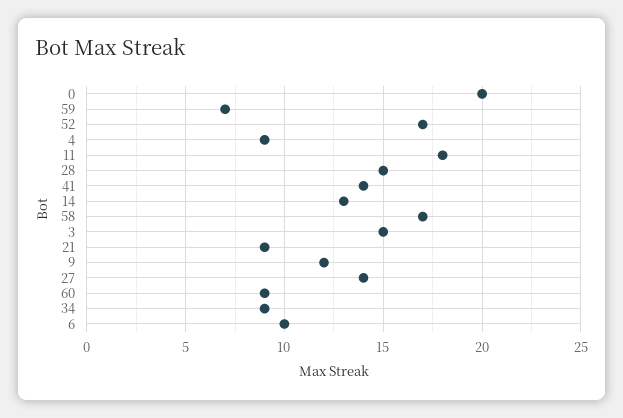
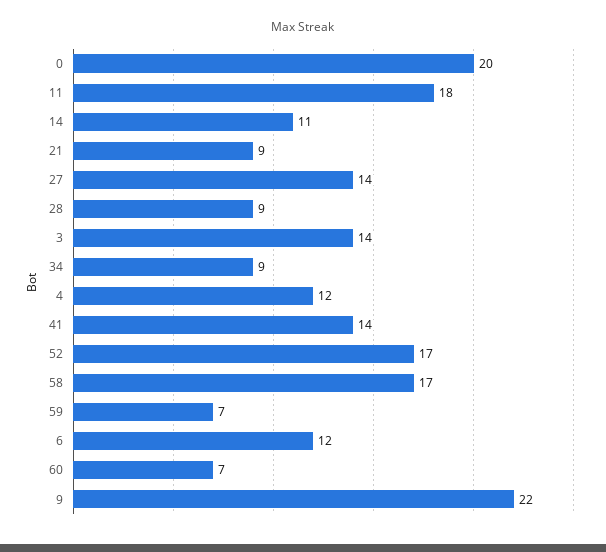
  {
    "0": 20,
    "59": 7,
    "52": 17,
-   "4": 9,
+   "4": 12,
    "11": 18,
-   "28": 15,
+   "28": 9,
    "41": 14,
-   "14": 13,
+   "14": 11,
    "58": 17,
-   "3": 15,
+   "3": 14,
    "21": 9,
-   "9": 12,
+   "9": 22,
    "27": 14,
-   "60": 9,
+   "60": 7,
    "34": 9,
-   "6": 10
+   "6": 12
  }

